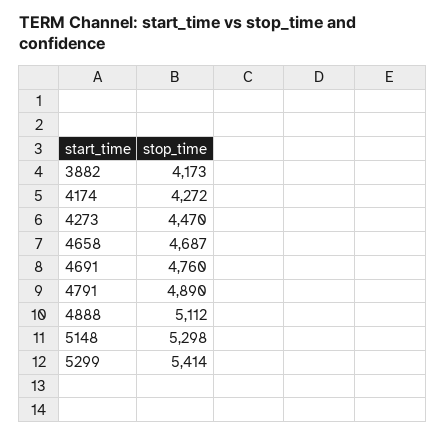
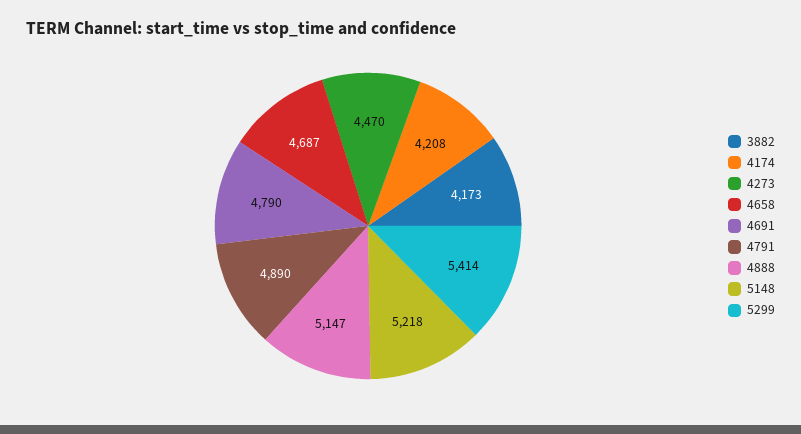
  {
    "3882": 4173,
-   "4174": 4272,
+   "4174": 4208,
    "4273": 4470,
    "4658": 4687,
-   "4691": 4760,
+   "4691": 4790,
    "4791": 4890,
-   "4888": 5112,
+   "4888": 5147,
-   "5148": 5298,
+   "5148": 5218,
    "5299": 5414
  }

